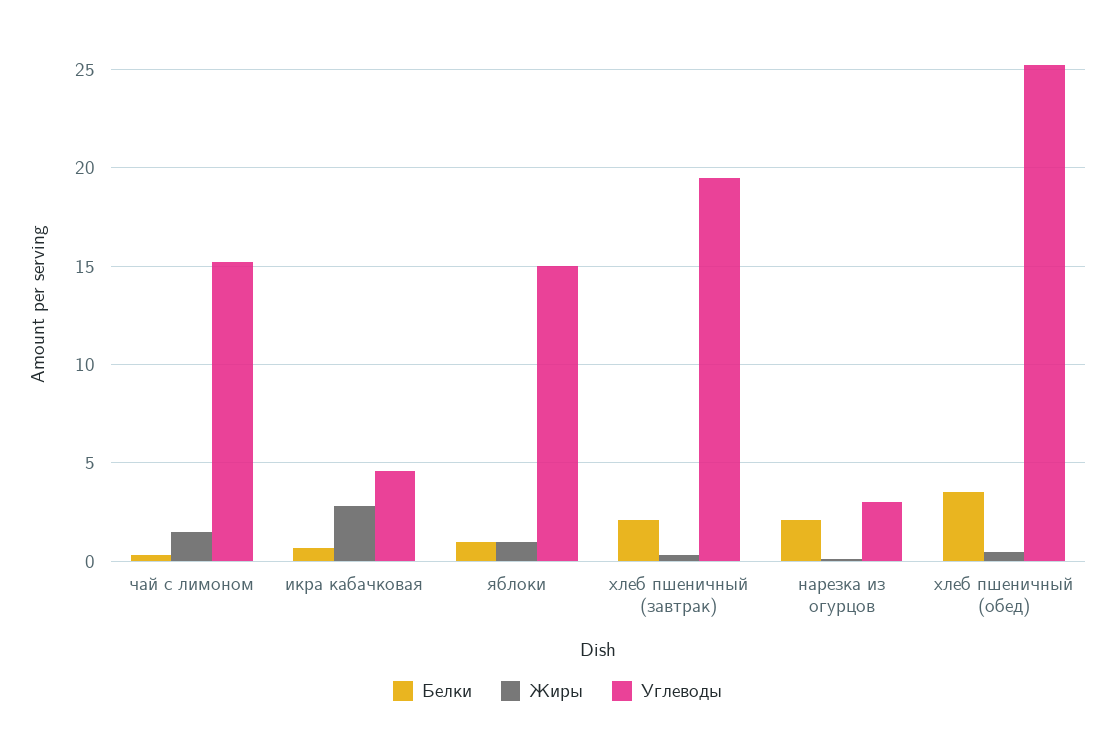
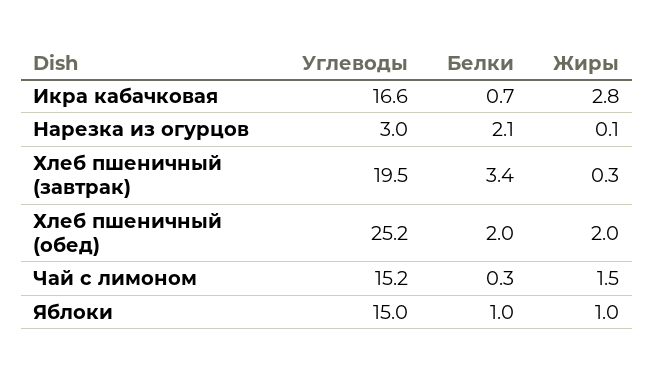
  {
    "Белки": {
      "чай с лимоном": 0.3,
      "икра кабачковая": 0.7,
      "яблоки": 1,
-     "хлеб пшеничный (завтрак)": 2,
+     "хлеб пшеничный (завтрак)": 3.4,
      "нарезка из огурцов": 2.1,
-     "хлеб пшеничный (обед)": 3.5
+     "хлеб пшеничный (обед)": 2
    },
    "Жиры": {
      "чай с лимоном": 1.5,
      "икра кабачковая": 2.8,
      "яблоки": 1,
      "хлеб пшеничный (завтрак)": 0.3,
      "нарезка из огурцов": 0.1,
-     "хлеб пшеничный (обед)": 0.5
+     "хлеб пшеничный (обед)": 2
    },
    "Углеводы": {
      "чай с лимоном": 15.2,
-     "икра кабачковая": 4.5,
+     "икра кабачковая": 16.6,
      "яблоки": 15,
      "хлеб пшеничный (завтрак)": 19.5,
      "нарезка из огурцов": 3,
      "хлеб пшеничный (обед)": 25.2
    }
  }

